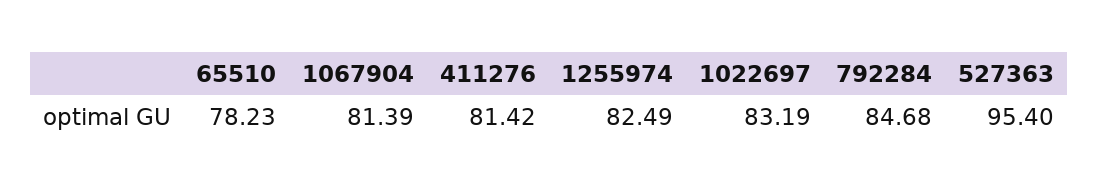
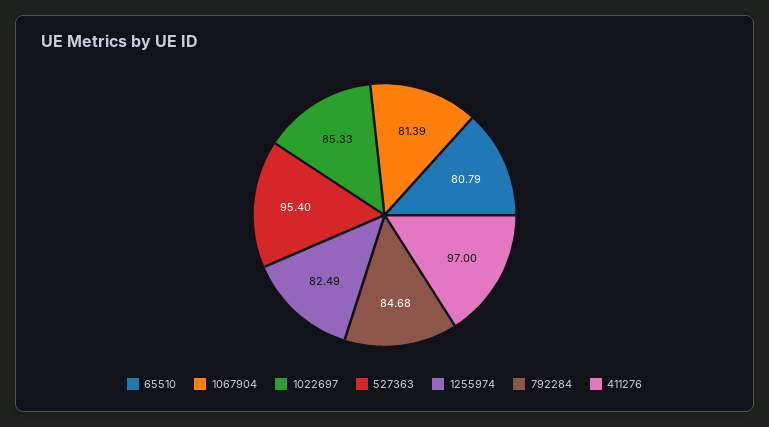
  {
-   "65510": 78.23,
+   "65510": 80.79,
    "1067904": 81.39,
-   "411276": 81.42,
+   "411276": 97,
    "1255974": 82.49,
-   "1022697": 83.19,
+   "1022697": 85.33,
    "792284": 84.68,
    "527363": 95.4
  }

